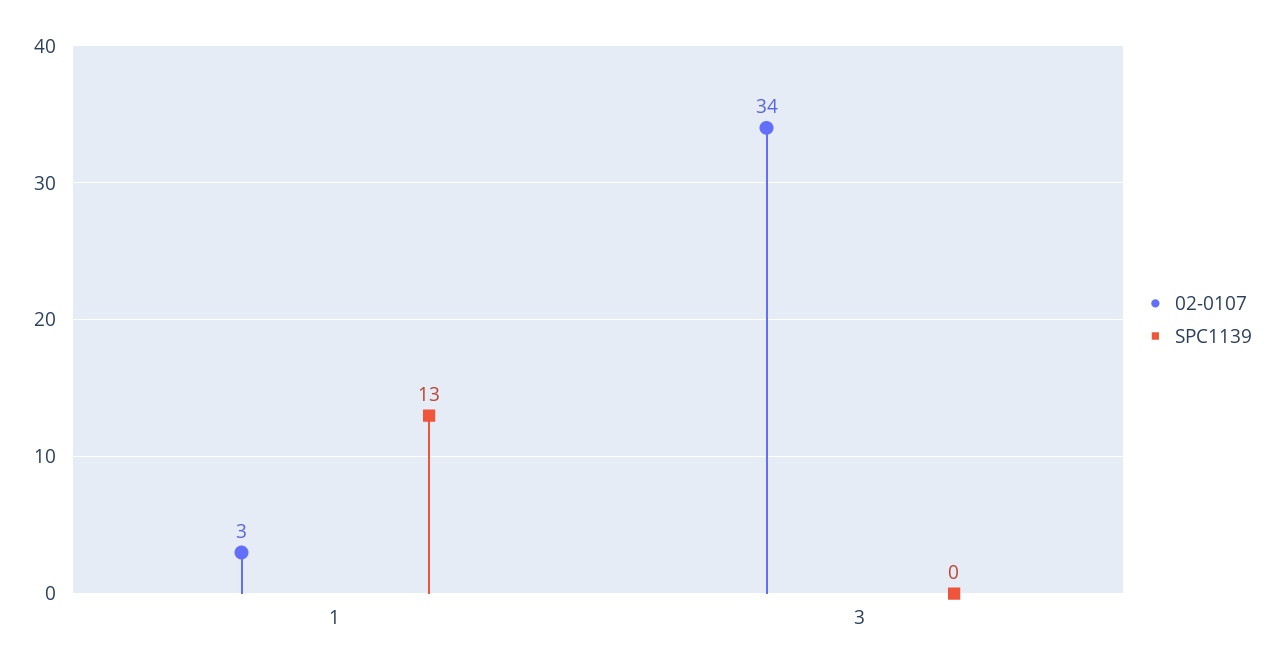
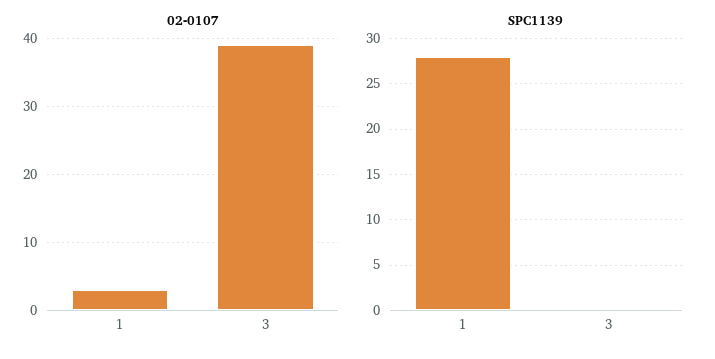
  {
    "02-0107": {
      "1": 3,
-     "3": 34
+     "3": 39
    },
    "SPC1139": {
-     "1": 13,
+     "1": 28,
      "3": 0
    }
  }

